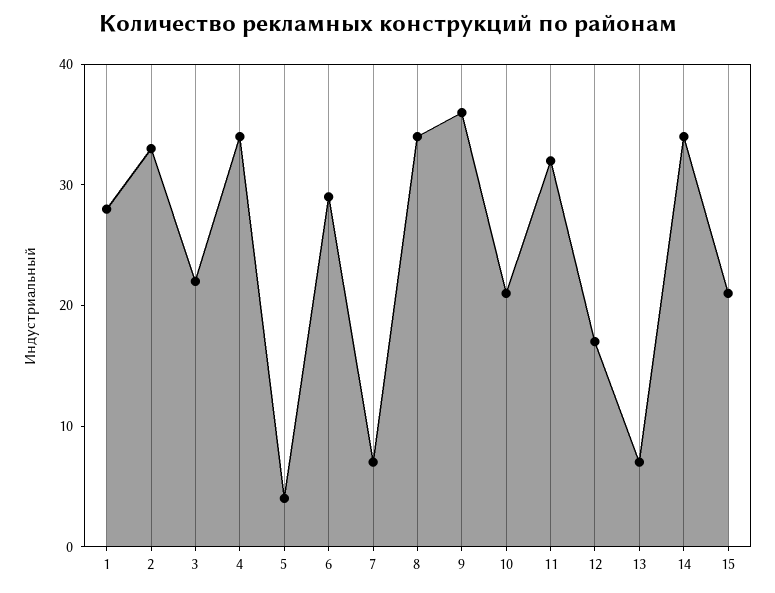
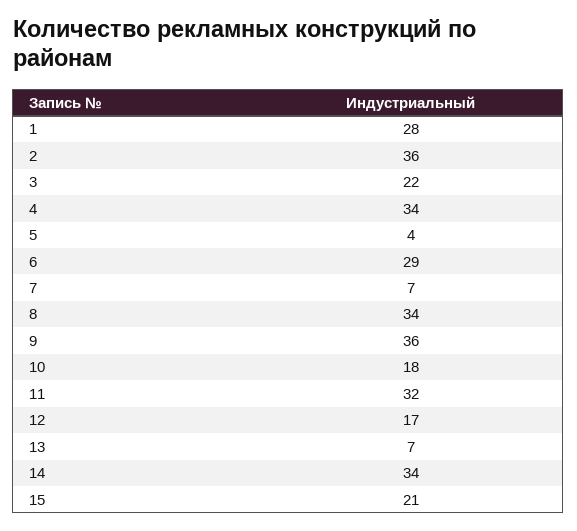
  {
    "1": 28,
-   "2": 33,
+   "2": 36,
    "3": 22,
    "4": 34,
    "5": 4,
    "6": 29,
    "7": 7,
    "8": 34,
    "9": 36,
-   "10": 21,
+   "10": 18,
    "11": 32,
    "12": 17,
    "13": 7,
    "14": 34,
    "15": 21
  }

